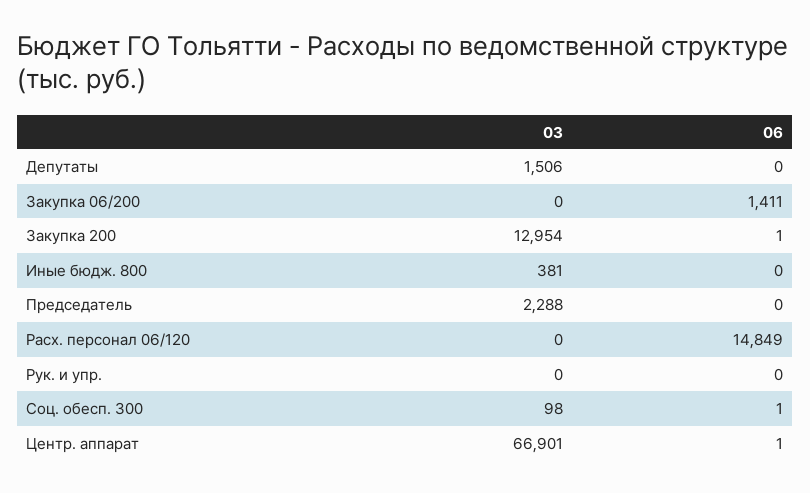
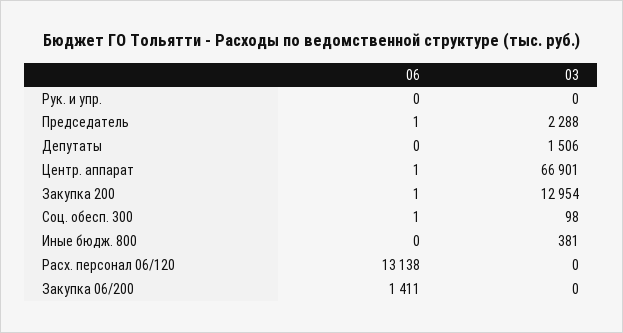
  {
    "03": {
      "Депутаты": 1506,
      "Закупка 06/200": 0,
      "Закупка 200": 12954,
      "Иные бюдж. 800": 381,
      "Председатель": 2288,
      "Расх. персонал 06/120": 0,
      "Рук. и упр.": 0,
      "Соц. обесп. 300": 98,
      "Центр. аппарат": 66901
    },
    "06": {
      "Депутаты": 0,
      "Закупка 06/200": 1411,
      "Закупка 200": 1,
      "Иные бюдж. 800": 0,
-     "Председатель": 0,
+     "Председатель": 1,
-     "Расх. персонал 06/120": 14849,
+     "Расх. персонал 06/120": 13138,
      "Рук. и упр.": 0,
      "Соц. обесп. 300": 1,
      "Центр. аппарат": 1
    }
  }

